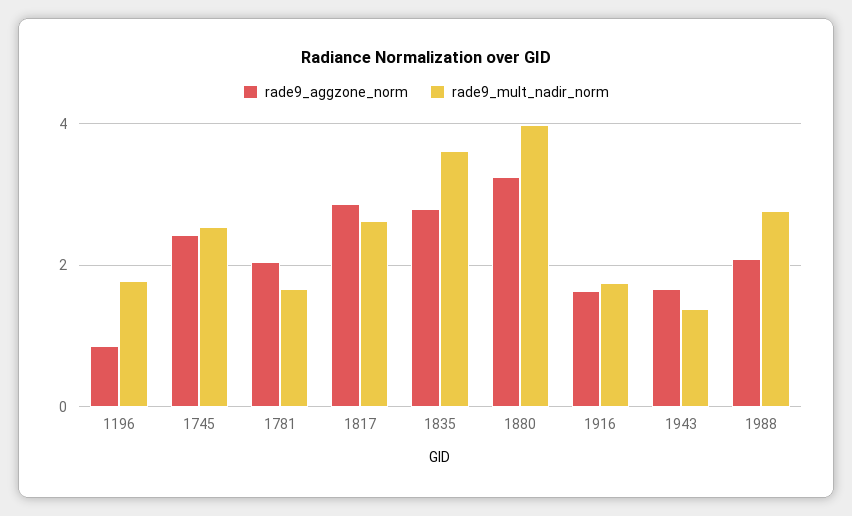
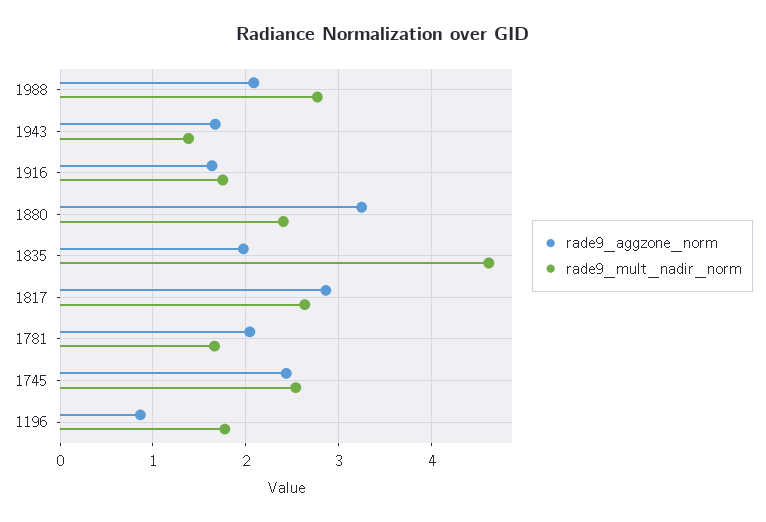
  {
    "rade9_aggzone_norm": {
      "1196": 0.9,
      "1745": 2.4,
      "1781": 2,
      "1817": 2.9,
-     "1835": 2.8,
+     "1835": 2,
      "1880": 3.2,
      "1916": 1.6,
      "1943": 1.7,
      "1988": 2.1
    },
    "rade9_mult_nadir_norm": {
      "1196": 1.8,
      "1745": 2.5,
      "1781": 1.7,
      "1817": 2.6,
-     "1835": 3.6,
+     "1835": 4.6,
-     "1880": 4,
+     "1880": 2.4,
      "1916": 1.8,
      "1943": 1.4,
      "1988": 2.8
    }
  }

